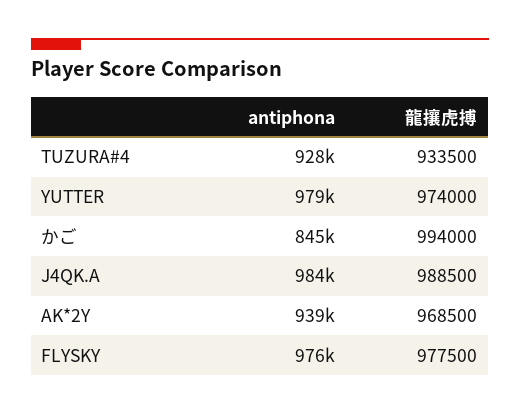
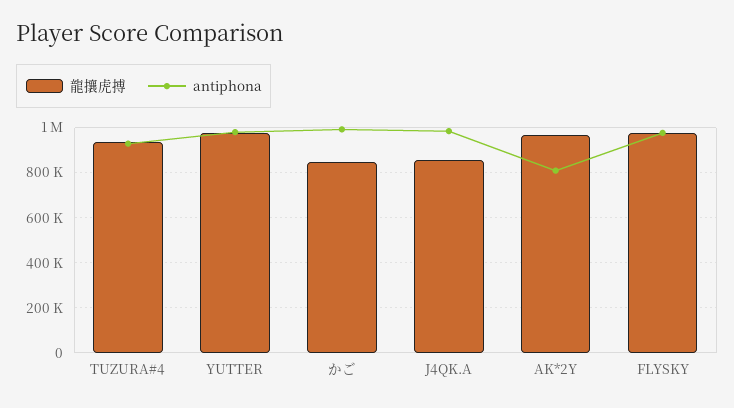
  {
    "antiphona": {
      "TUZURA#4": 928000,
      "YUTTER": 979000,
-     "かご": 845000,
+     "かご": 1000000,
      "J4QK.A": 984000,
-     "AK*2Y": 939000,
+     "AK*2Y": 800000,
      "FLYSKY": 976000
    },
    "龍攘虎搏": {
      "TUZURA#4": 933500,
      "YUTTER": 974000,
-     "かご": 994000,
+     "かご": 850000,
-     "J4QK.A": 988500,
+     "J4QK.A": 850000,
      "AK*2Y": 968500,
      "FLYSKY": 977500
    }
  }

